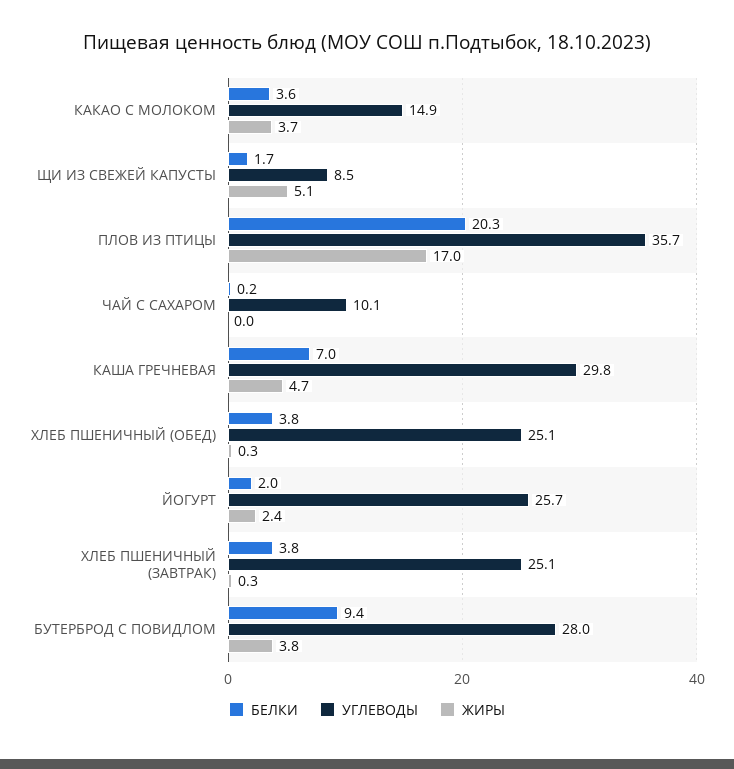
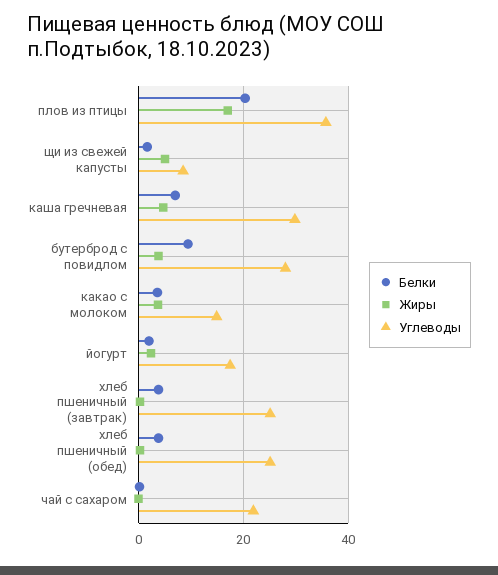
  {
    "БЕЛКИ": {
      "КАКАО С МОЛОКОМ": 3.6,
      "ЩИ ИЗ СВЕЖЕЙ КАПУСТЫ": 1.7,
      "ПЛОВ ИЗ ПТИЦЫ": 20.3,
      "ЧАЙ С САХАРОМ": 0.2,
      "КАША ГРЕЧНЕВАЯ": 7,
      "ХЛЕБ ПШЕНИЧНЫЙ (ОБЕД)": 3.8,
      "ЙОГУРТ": 2,
      "ХЛЕБ ПШЕНИЧНЫЙ (ЗАВТРАК)": 3.8,
      "БУТЕРБРОД С ПОВИДЛОМ": 9.4
    },
    "УГЛЕВОДЫ": {
      "КАКАО С МОЛОКОМ": 14.9,
      "ЩИ ИЗ СВЕЖЕЙ КАПУСТЫ": 8.5,
      "ПЛОВ ИЗ ПТИЦЫ": 35.7,
-     "ЧАЙ С САХАРОМ": 10.1,
+     "ЧАЙ С САХАРОМ": 22,
      "КАША ГРЕЧНЕВАЯ": 29.8,
      "ХЛЕБ ПШЕНИЧНЫЙ (ОБЕД)": 25.1,
-     "ЙОГУРТ": 25.7,
+     "ЙОГУРТ": 18,
      "ХЛЕБ ПШЕНИЧНЫЙ (ЗАВТРАК)": 25.1,
      "БУТЕРБРОД С ПОВИДЛОМ": 28
    },
    "ЖИРЫ": {
      "КАКАО С МОЛОКОМ": 3.7,
      "ЩИ ИЗ СВЕЖЕЙ КАПУСТЫ": 5.1,
      "ПЛОВ ИЗ ПТИЦЫ": 17,
      "ЧАЙ С САХАРОМ": 0,
      "КАША ГРЕЧНЕВАЯ": 4.7,
      "ХЛЕБ ПШЕНИЧНЫЙ (ОБЕД)": 0.3,
      "ЙОГУРТ": 2.4,
      "ХЛЕБ ПШЕНИЧНЫЙ (ЗАВТРАК)": 0.3,
      "БУТЕРБРОД С ПОВИДЛОМ": 3.8
    }
  }

